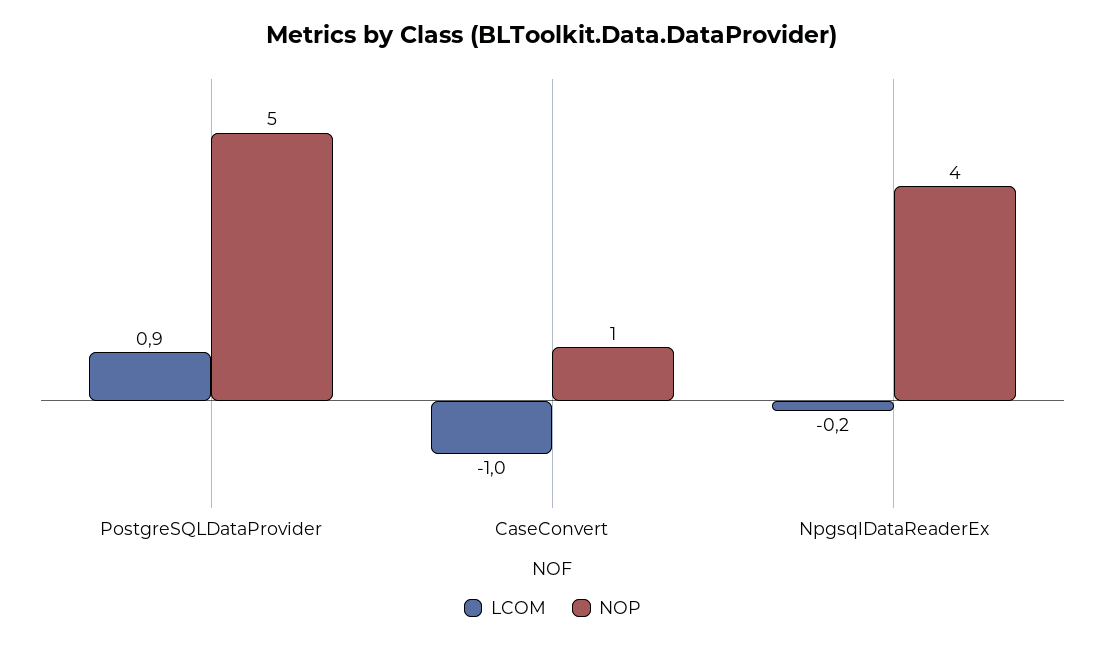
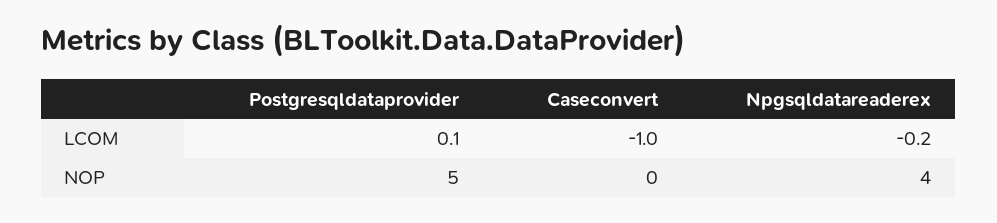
  {
    "LCOM": {
-     "PostgreSQLDataProvider": 0.9,
+     "PostgreSQLDataProvider": 0.1,
      "CaseConvert": -1,
      "NpgsqlDataReaderEx": -0.2
    },
    "NOP": {
      "PostgreSQLDataProvider": 5,
-     "CaseConvert": 1,
+     "CaseConvert": 0,
      "NpgsqlDataReaderEx": 4
    }
  }

